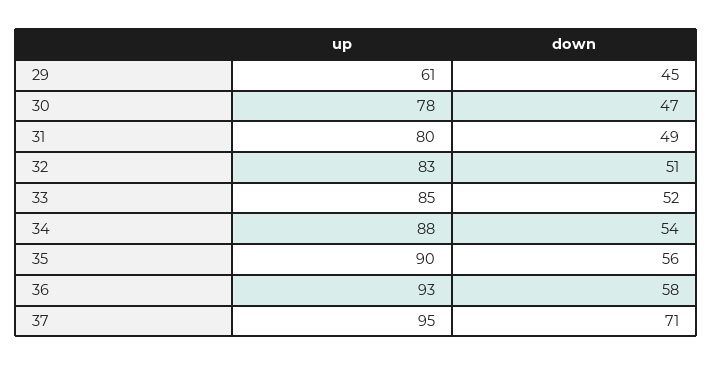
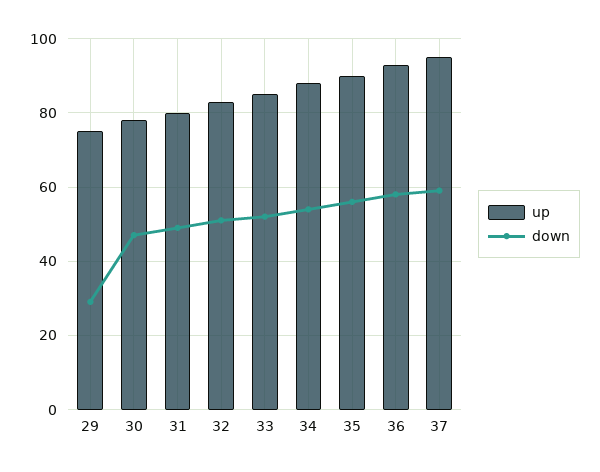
  {
    "up": {
-     "29": 61,
+     "29": 75,
      "30": 78,
      "31": 80,
      "32": 83,
      "33": 85,
      "34": 88,
      "35": 90,
      "36": 93,
      "37": 95
    },
    "down": {
-     "29": 45,
+     "29": 30,
      "30": 47,
      "31": 49,
      "32": 51,
      "33": 52,
      "34": 54,
      "35": 56,
      "36": 58,
-     "37": 71
+     "37": 60
    }
  }

